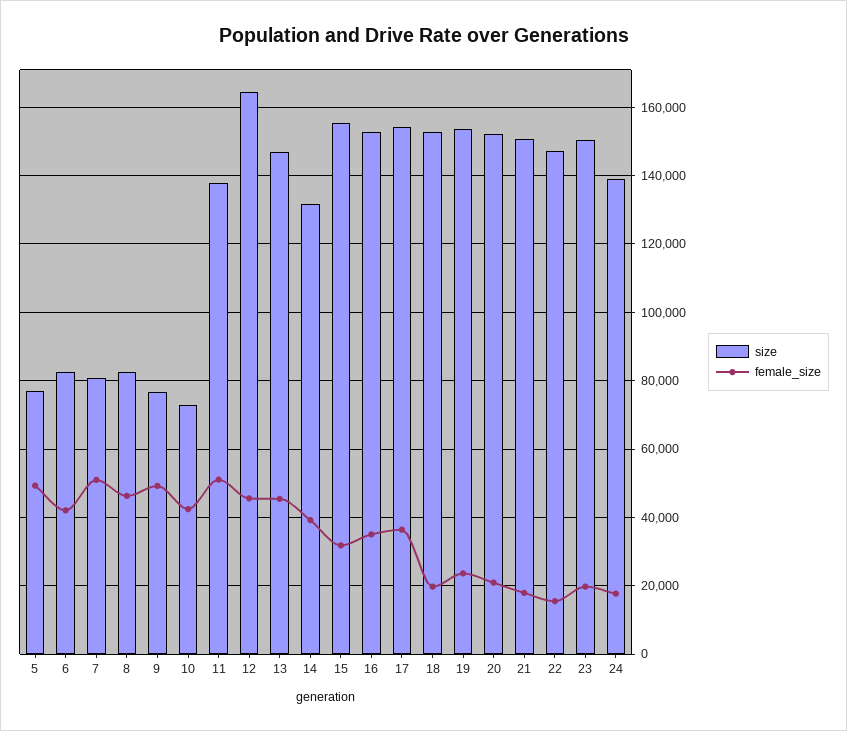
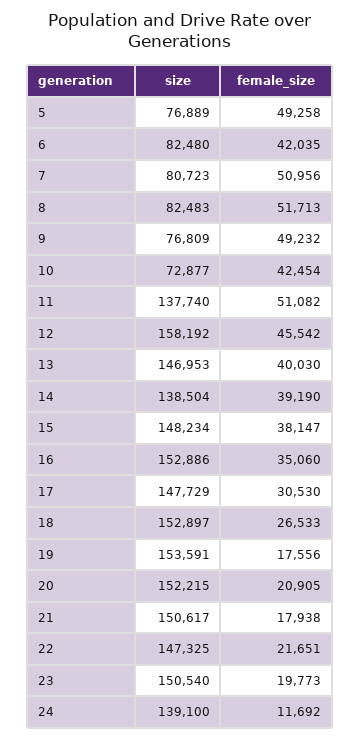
  {
    "size": {
      "5": 76889,
      "6": 82480,
      "7": 80723,
      "8": 82483,
      "9": 76809,
      "10": 72877,
      "11": 137740,
-     "12": 164000,
+     "12": 158192,
      "13": 146953,
-     "14": 132000,
+     "14": 138504,
-     "15": 156000,
+     "15": 148234,
      "16": 152886,
-     "17": 154000,
+     "17": 147729,
      "18": 152897,
      "19": 153591,
      "20": 152215,
      "21": 150617,
      "22": 147325,
      "23": 150540,
      "24": 139100
    },
    "female_size": {
      "5": 49258,
      "6": 42035,
      "7": 50956,
-     "8": 46000,
+     "8": 51713,
      "9": 49232,
      "10": 42454,
      "11": 51082,
      "12": 45542,
-     "13": 46000,
+     "13": 40030,
      "14": 39190,
-     "15": 32000,
+     "15": 38147,
      "16": 35060,
-     "17": 36000,
+     "17": 30530,
-     "18": 20000,
+     "18": 26533,
-     "19": 24000,
+     "19": 17556,
      "20": 20905,
      "21": 17938,
-     "22": 16000,
+     "22": 21651,
      "23": 19773,
-     "24": 18000
+     "24": 11692
    }
  }

